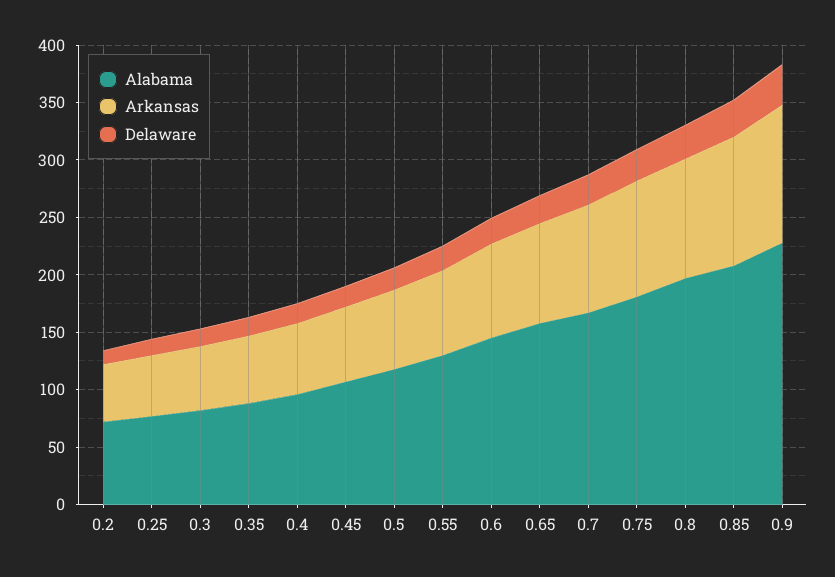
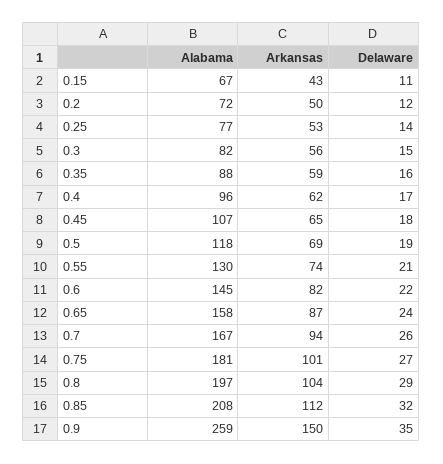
  {
    "Alabama": {
      "0.2": 72,
      "0.25": 77,
      "0.3": 82,
      "0.35": 88,
      "0.4": 96,
      "0.45": 107,
      "0.5": 118,
      "0.55": 130,
      "0.6": 145,
      "0.65": 158,
      "0.7": 167,
      "0.75": 181,
      "0.8": 197,
      "0.85": 208,
-     "0.9": 230
+     "0.9": 259,
+     "0.15": 67
    },
    "Arkansas": {
      "0.2": 50,
      "0.25": 53,
      "0.3": 56,
      "0.35": 59,
      "0.4": 62,
      "0.45": 65,
      "0.5": 69,
      "0.55": 74,
      "0.6": 82,
      "0.65": 87,
      "0.7": 94,
      "0.75": 101,
      "0.8": 104,
      "0.85": 112,
-     "0.9": 120
+     "0.9": 150,
+     "0.15": 43
    },
    "Delaware": {
      "0.2": 12,
      "0.25": 14,
      "0.3": 15,
      "0.35": 16,
      "0.4": 17,
      "0.45": 18,
      "0.5": 19,
      "0.55": 21,
      "0.6": 22,
      "0.65": 24,
      "0.7": 26,
      "0.75": 27,
      "0.8": 29,
      "0.85": 32,
-     "0.9": 35
+     "0.9": 35,
+     "0.15": 11
    }
  }

